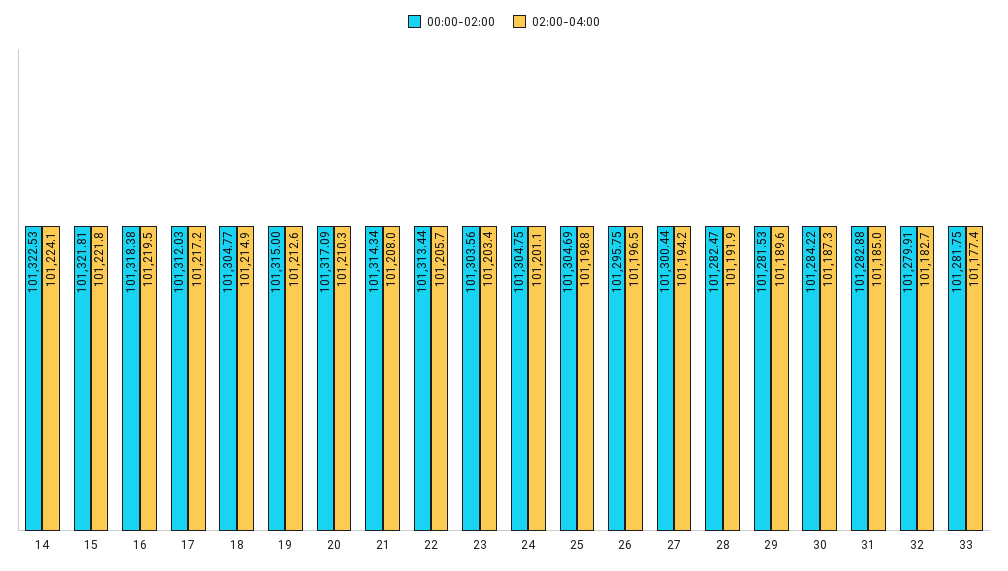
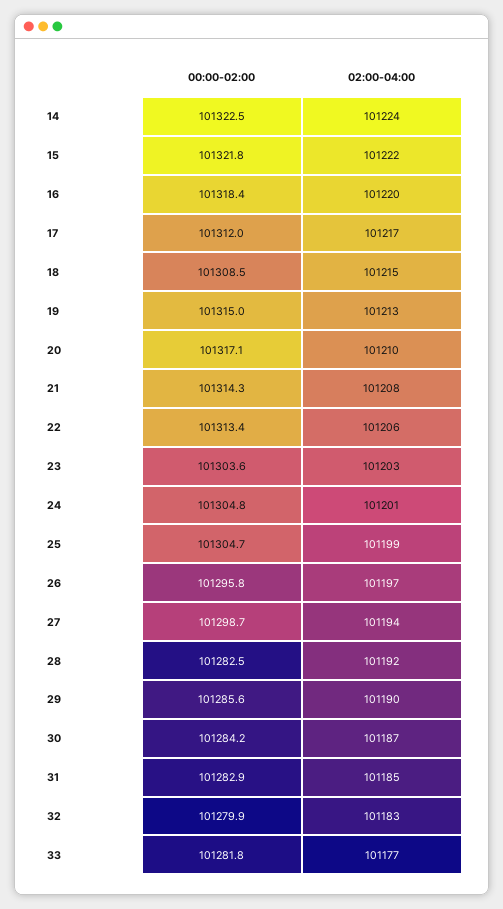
  {
    "00:00-02:00": {
      "14": 101322.53,
      "15": 101321.81,
      "16": 101318.38,
      "17": 101312.03,
-     "18": 101304.77,
+     "18": 101308.5,
      "19": 101315,
      "20": 101317.09,
      "21": 101314.34,
      "22": 101313.44,
      "23": 101303.56,
      "24": 101304.75,
      "25": 101304.69,
      "26": 101295.75,
-     "27": 101300.44,
+     "27": 101298.7,
      "28": 101282.47,
-     "29": 101281.53,
+     "29": 101285.6,
      "30": 101284.22,
      "31": 101282.88,
      "32": 101279.91,
      "33": 101281.75
    },
    "02:00-04:00": {
      "14": 101224.1,
      "15": 101221.8,
      "16": 101219.5,
      "17": 101217.2,
      "18": 101214.9,
      "19": 101212.6,
      "20": 101210.3,
      "21": 101208,
      "22": 101205.7,
      "23": 101203.4,
      "24": 101201.1,
      "25": 101198.8,
      "26": 101196.5,
      "27": 101194.2,
      "28": 101191.9,
      "29": 101189.6,
      "30": 101187.3,
      "31": 101185,
      "32": 101182.7,
      "33": 101177.4
    }
  }

